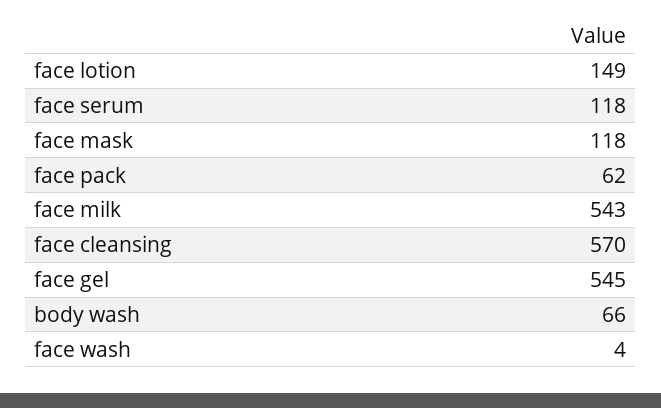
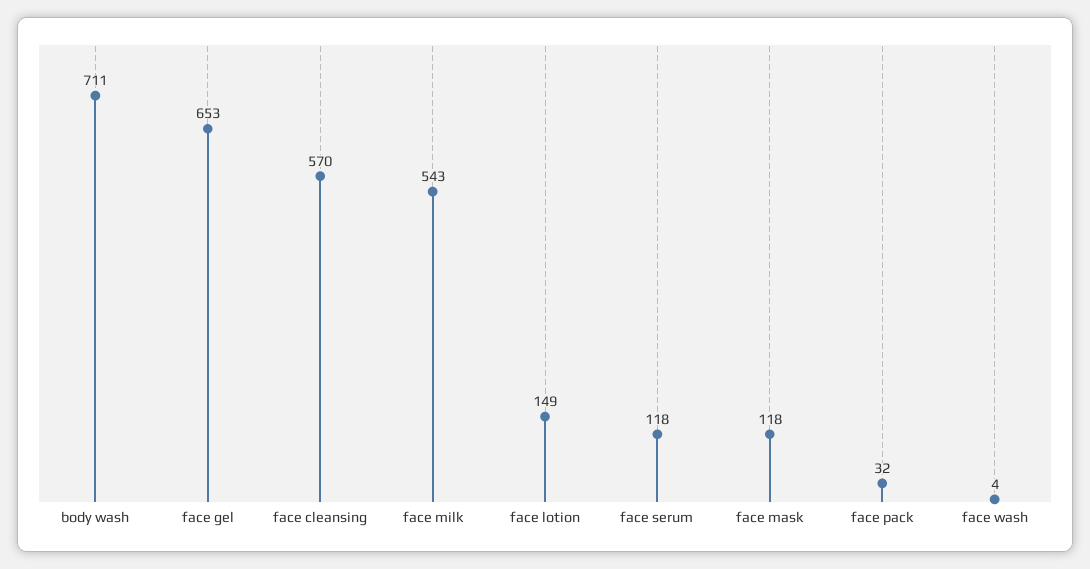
  {
    "face lotion": 149,
    "face serum": 118,
    "face mask": 118,
-   "face pack": 62,
+   "face pack": 32,
    "face milk": 543,
    "face cleansing": 570,
-   "face gel": 545,
+   "face gel": 653,
-   "body wash": 66,
+   "body wash": 711,
    "face wash": 4
  }

